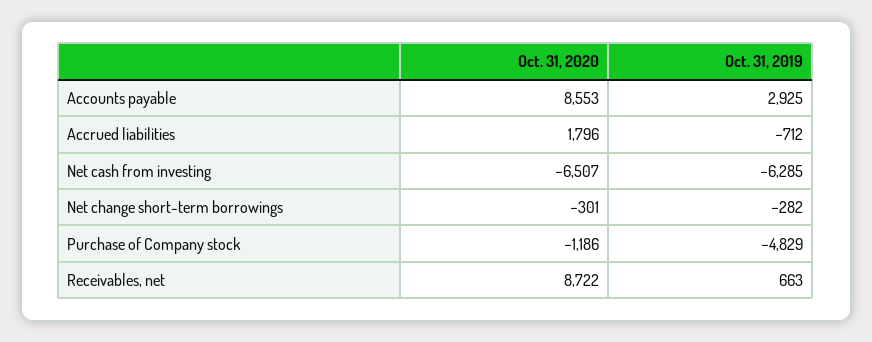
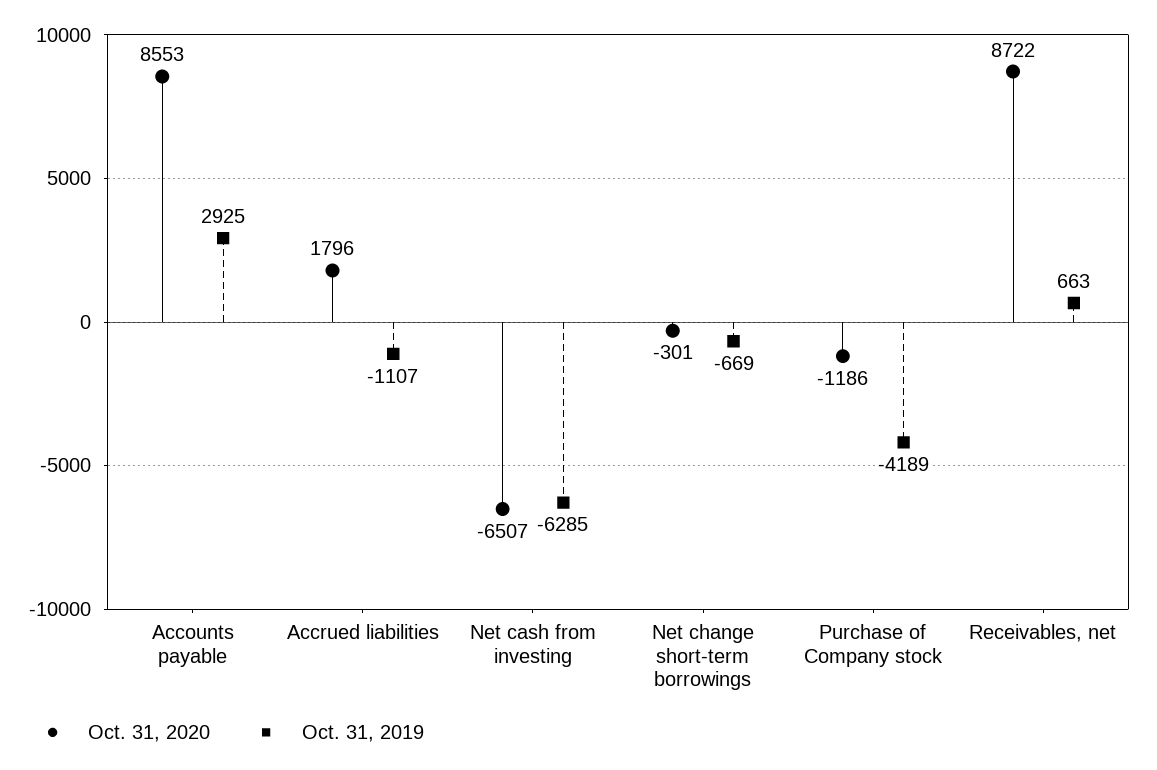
  {
    "Oct. 31, 2020": {
      "Accounts payable": 8553,
      "Accrued liabilities": 1796,
      "Net cash from investing": -6507,
      "Net change short-term borrowings": -301,
      "Purchase of Company stock": -1186,
      "Receivables, net": 8722
    },
    "Oct. 31, 2019": {
      "Accounts payable": 2925,
-     "Accrued liabilities": -712,
+     "Accrued liabilities": -1107,
      "Net cash from investing": -6285,
-     "Net change short-term borrowings": -282,
+     "Net change short-term borrowings": -669,
-     "Purchase of Company stock": -4829,
+     "Purchase of Company stock": -4189,
      "Receivables, net": 663
    }
  }

